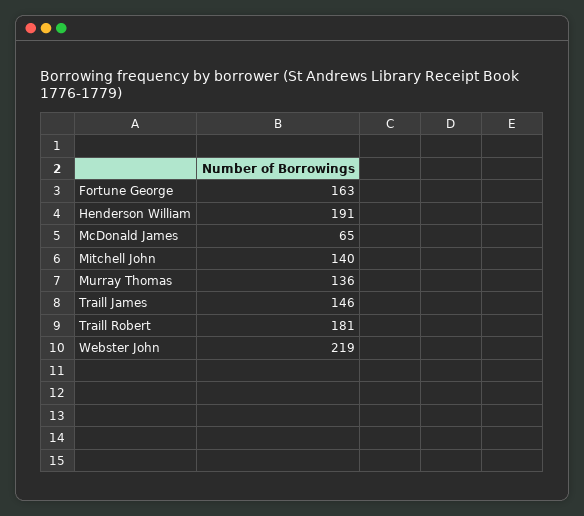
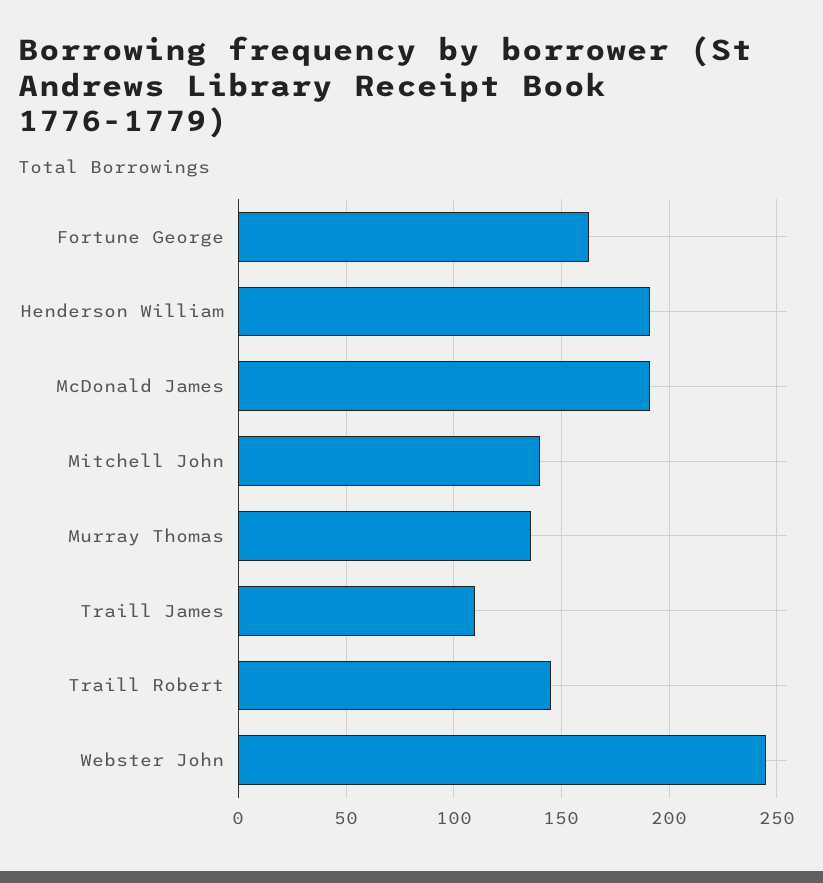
  {
    "Fortune George": 163,
    "Henderson William": 191,
-   "McDonald James": 65,
+   "McDonald James": 190,
    "Mitchell John": 140,
    "Murray Thomas": 136,
-   "Traill James": 146,
+   "Traill James": 110,
-   "Traill Robert": 181,
+   "Traill Robert": 145,
-   "Webster John": 219
+   "Webster John": 245
  }

